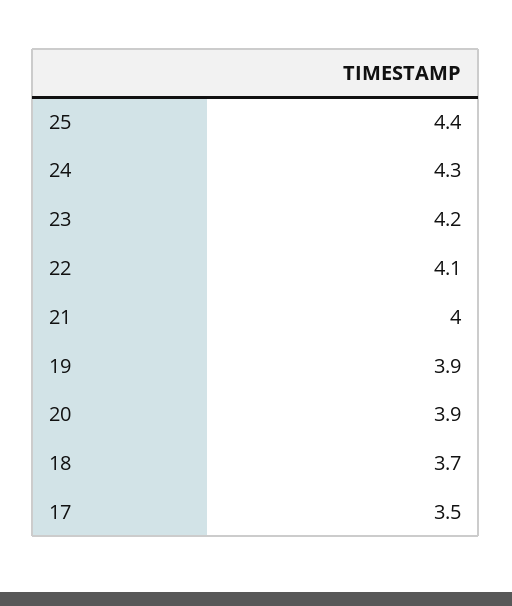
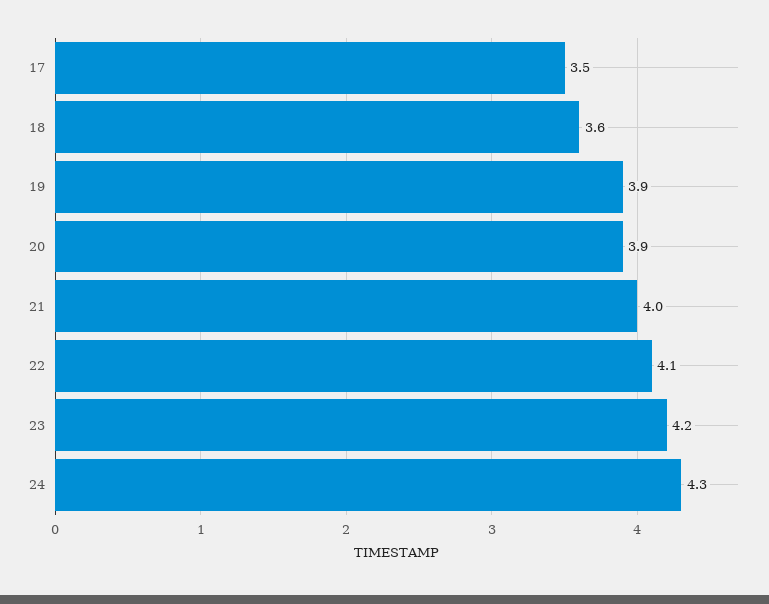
  {
-   "25": 4.4,
    "24": 4.3,
    "23": 4.2,
    "22": 4.1,
    "21": 4,
    "19": 3.9,
    "20": 3.9,
-   "18": 3.7,
+   "18": 3.6,
    "17": 3.5
  }

